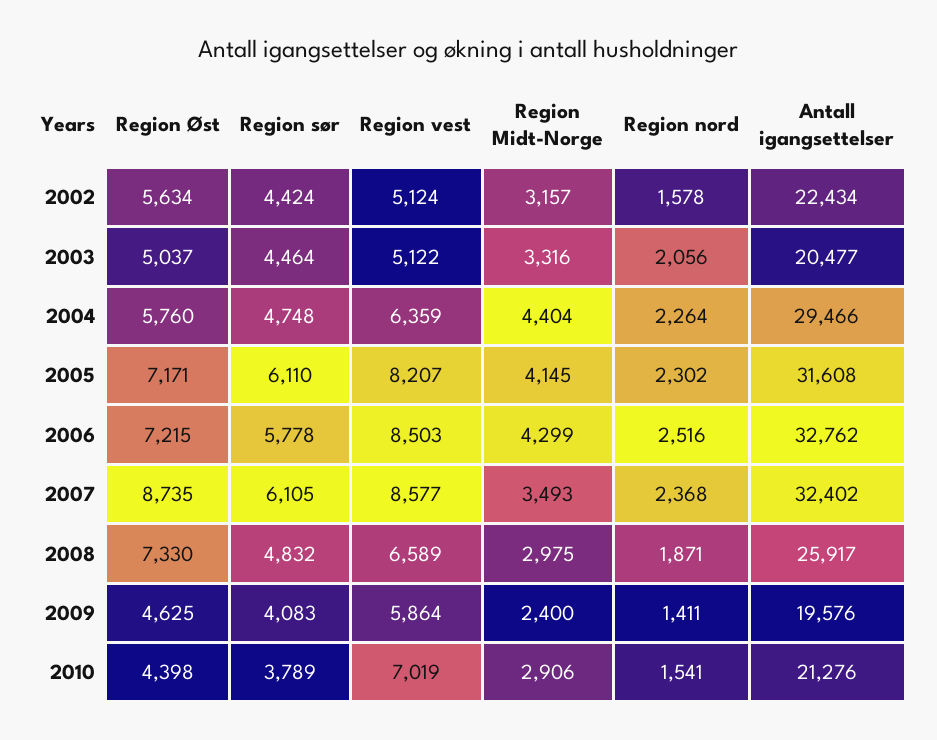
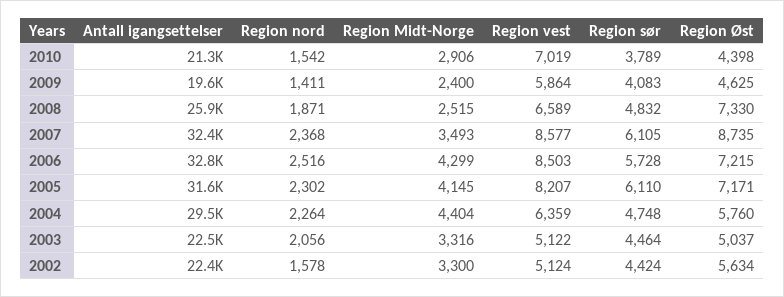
  {
    "Region Øst": {
      "2002": 5634,
      "2003": 5037,
      "2004": 5760,
      "2005": 7171,
      "2006": 7215,
      "2007": 8735,
      "2008": 7330,
      "2009": 4625,
      "2010": 4398
    },
    "Region sør": {
      "2002": 4424,
      "2003": 4464,
      "2004": 4748,
      "2005": 6110,
-     "2006": 5778,
+     "2006": 5728,
      "2007": 6105,
      "2008": 4832,
      "2009": 4083,
      "2010": 3789
    },
    "Region vest": {
      "2002": 5124,
      "2003": 5122,
      "2004": 6359,
      "2005": 8207,
      "2006": 8503,
      "2007": 8577,
      "2008": 6589,
      "2009": 5864,
      "2010": 7019
    },
    "Region Midt-Norge": {
-     "2002": 3157,
+     "2002": 3300,
      "2003": 3316,
      "2004": 4404,
      "2005": 4145,
      "2006": 4299,
      "2007": 3493,
-     "2008": 2975,
+     "2008": 2515,
      "2009": 2400,
      "2010": 2906
    },
    "Region nord": {
      "2002": 1578,
      "2003": 2056,
      "2004": 2264,
      "2005": 2302,
      "2006": 2516,
      "2007": 2368,
      "2008": 1871,
      "2009": 1411,
-     "2010": 1541
+     "2010": 1542
    },
    "Antall igangsettelser": {
      "2002": 22434,
-     "2003": 20477,
+     "2003": 22500,
      "2004": 29466,
      "2005": 31608,
      "2006": 32762,
      "2007": 32402,
      "2008": 25917,
      "2009": 19576,
      "2010": 21276
    }
  }

